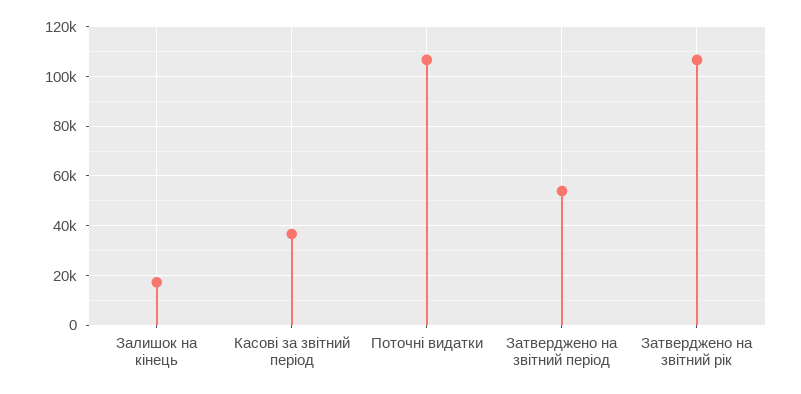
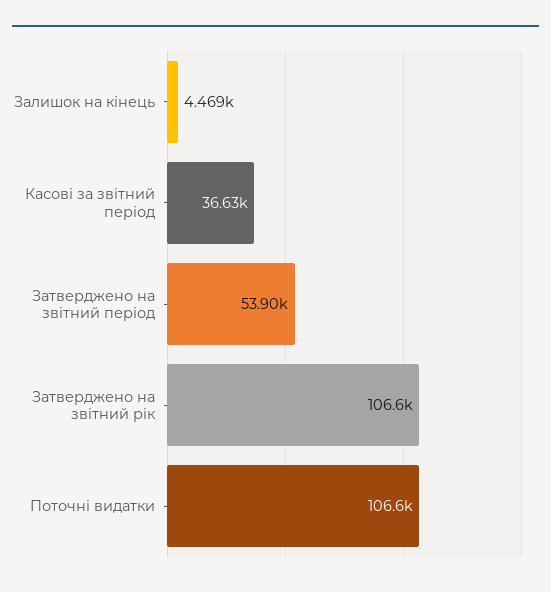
  {
-   "Залишок на кінець": 17500,
+   "Залишок на кінець": 4469,
    "Касові за звітний період": 36630,
    "Поточні видатки": 106600,
    "Затверджено на звітний період": 53900,
    "Затверджено на звітний рік": 106600
  }

